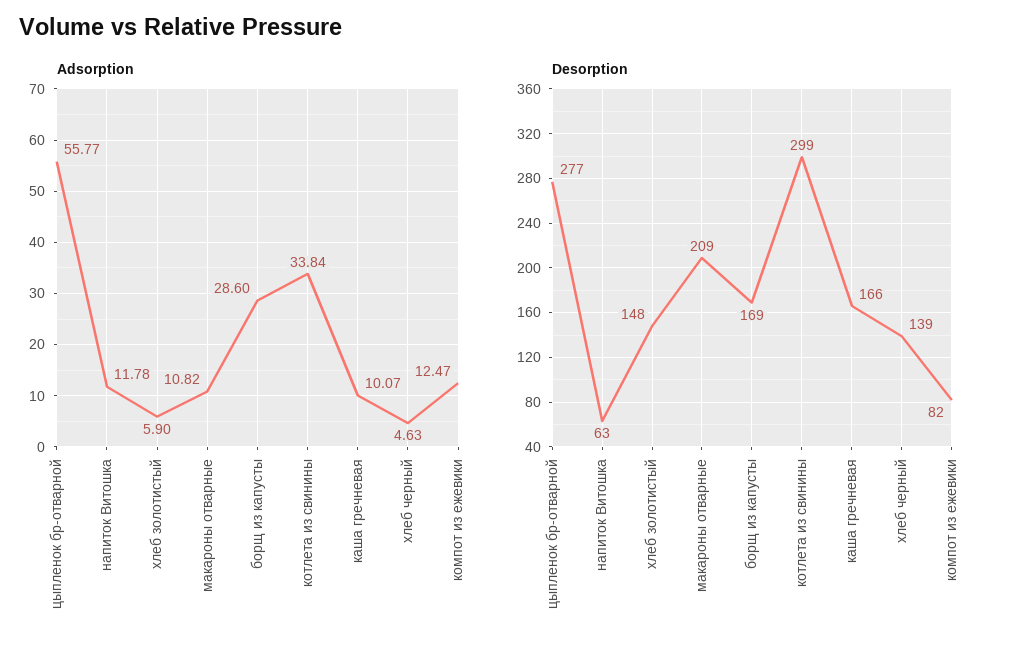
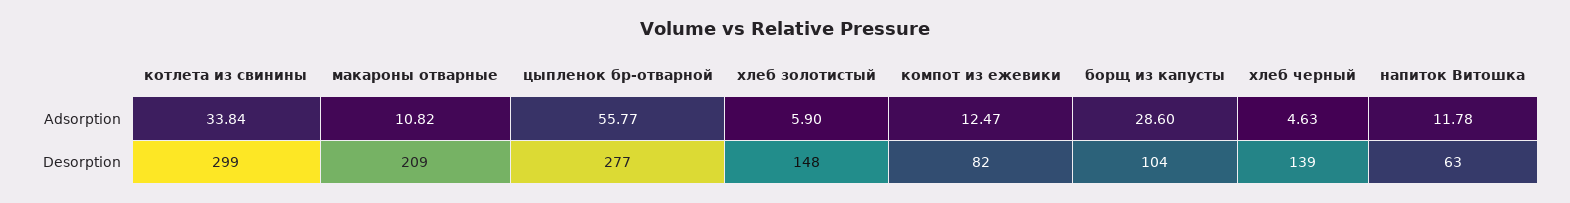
  {
    "Adsorption": {
      "цыпленок бр-отварной": 55.77,
      "напиток Витошка": 11.78,
      "хлеб золотистый": 5.9,
      "макароны отварные": 10.82,
      "борщ из капусты": 28.6,
      "котлета из свинины": 33.84,
-     "каша гречневая": 10.07,
      "хлеб черный": 4.63,
      "компот из ежевики": 12.47
    },
    "Desorption": {
      "цыпленок бр-отварной": 277,
      "напиток Витошка": 63,
      "хлеб золотистый": 148,
      "макароны отварные": 209,
-     "борщ из капусты": 169,
+     "борщ из капусты": 104,
      "котлета из свинины": 299,
-     "каша гречневая": 166,
      "хлеб черный": 139,
      "компот из ежевики": 82
    }
  }

